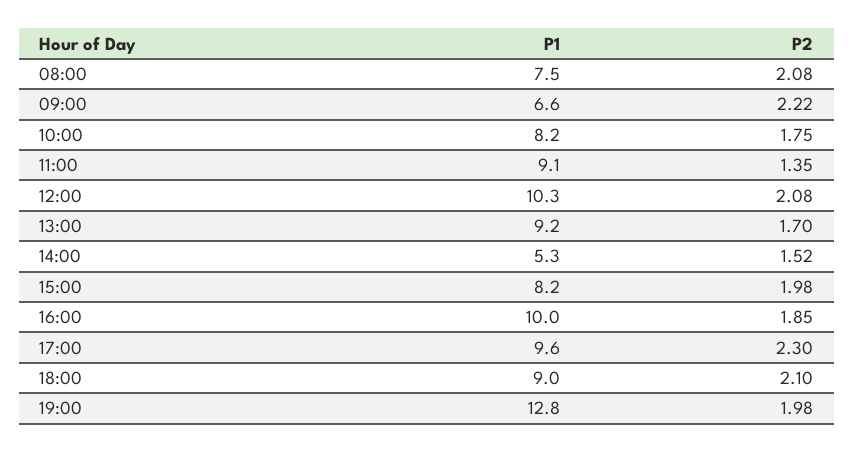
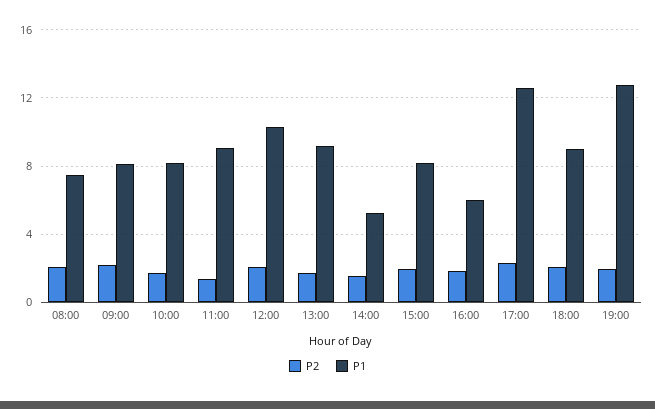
  {
    "P1": {
      "08:00": 7.5,
-     "09:00": 6.6,
+     "09:00": 8,
      "10:00": 8.2,
      "11:00": 9.1,
      "12:00": 10.3,
      "13:00": 9.2,
      "14:00": 5.3,
      "15:00": 8.2,
-     "16:00": 10,
+     "16:00": 6,
-     "17:00": 9.6,
+     "17:00": 12.5,
      "18:00": 9,
      "19:00": 12.8
    },
    "P2": {
      "08:00": 2.08,
      "09:00": 2.22,
      "10:00": 1.75,
      "11:00": 1.35,
      "12:00": 2.08,
      "13:00": 1.7,
      "14:00": 1.52,
      "15:00": 1.98,
      "16:00": 1.85,
      "17:00": 2.3,
      "18:00": 2.1,
      "19:00": 1.98
    }
  }

